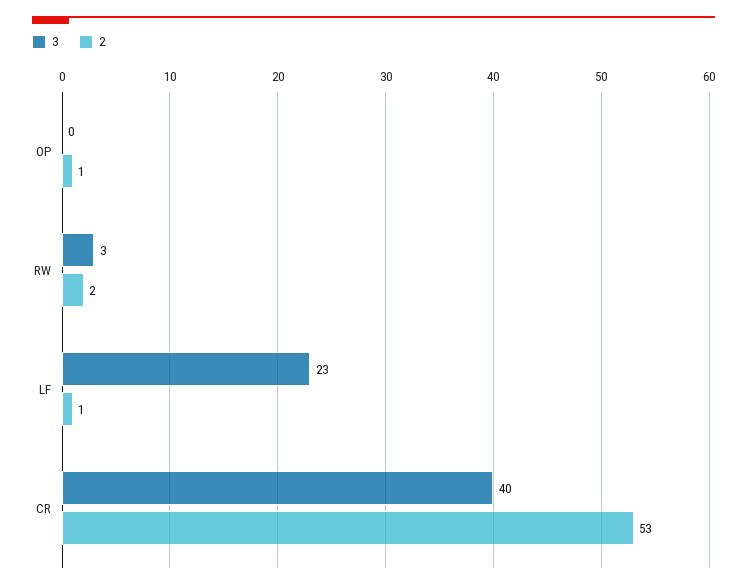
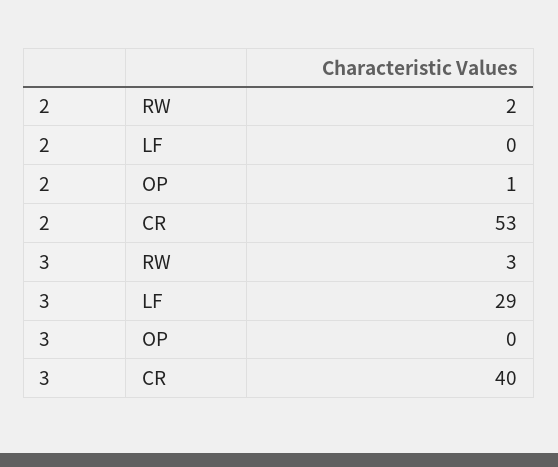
  {
    "3": {
      "OP": 0,
      "RW": 3,
-     "LF": 23,
+     "LF": 29,
      "CR": 40
    },
    "2": {
      "OP": 1,
      "RW": 2,
-     "LF": 1,
+     "LF": 0,
      "CR": 53
    }
  }

